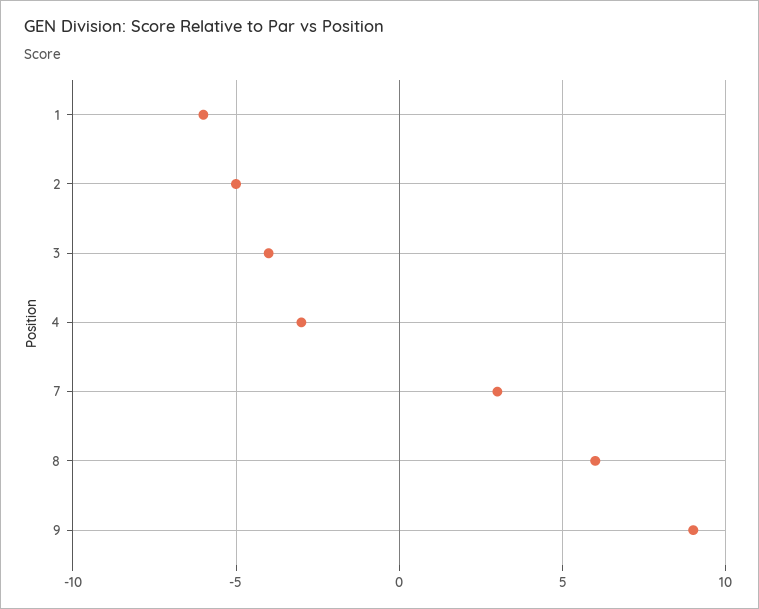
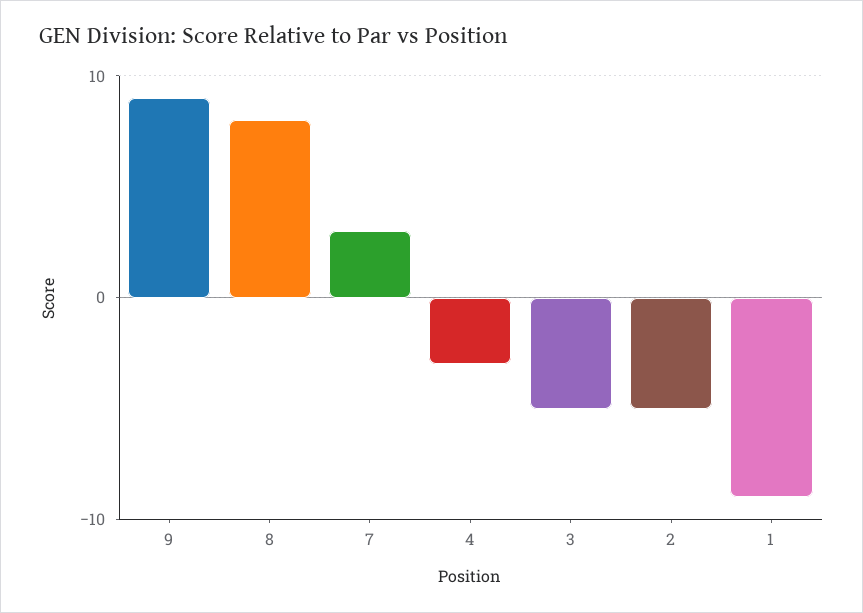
  {
-   "1": -6,
+   "1": -9,
    "2": -5,
-   "3": -4,
+   "3": -5,
    "4": -3,
    "7": 3,
-   "8": 6,
+   "8": 8,
    "9": 9
  }

